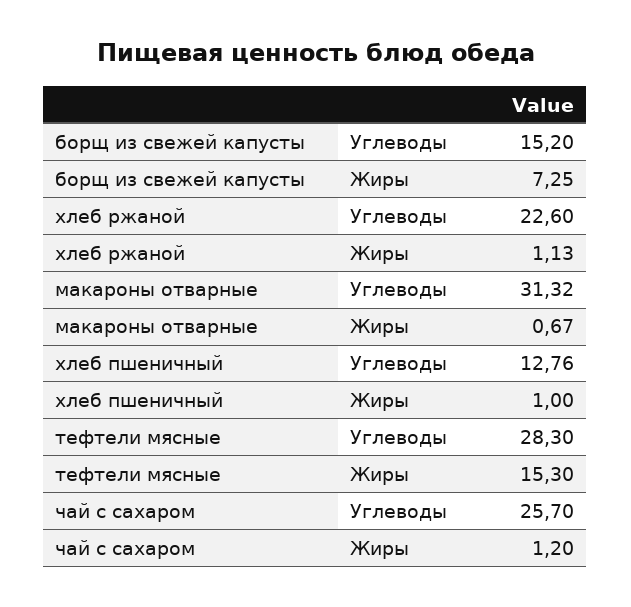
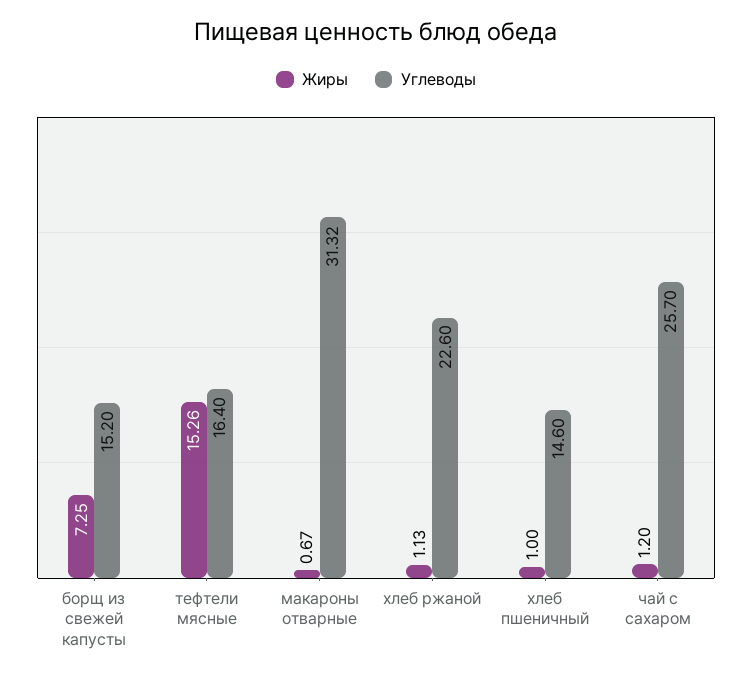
  {
    "Углеводы": {
      "борщ из свежей капусты": 15.2,
      "хлеб ржаной": 22.6,
      "макароны отварные": 31.32,
-     "хлеб пшеничный": 12.76,
+     "хлеб пшеничный": 14.6,
-     "тефтели мясные": 28.3,
+     "тефтели мясные": 16.4,
      "чай с сахаром": 25.7
    },
    "Жиры": {
      "борщ из свежей капусты": 7.25,
      "хлеб ржаной": 1.13,
      "макароны отварные": 0.67,
      "хлеб пшеничный": 1,
-     "тефтели мясные": 15.3,
+     "тефтели мясные": 15.26,
      "чай с сахаром": 1.2
    }
  }

